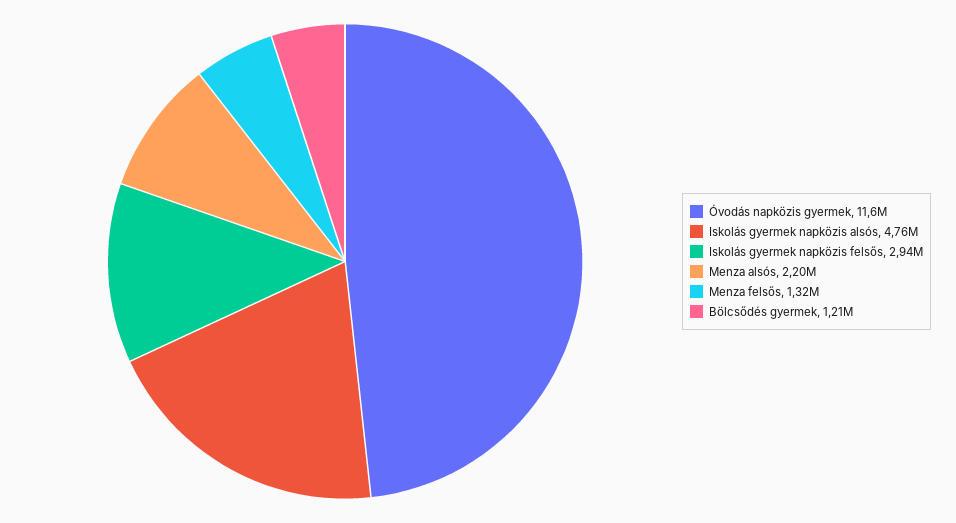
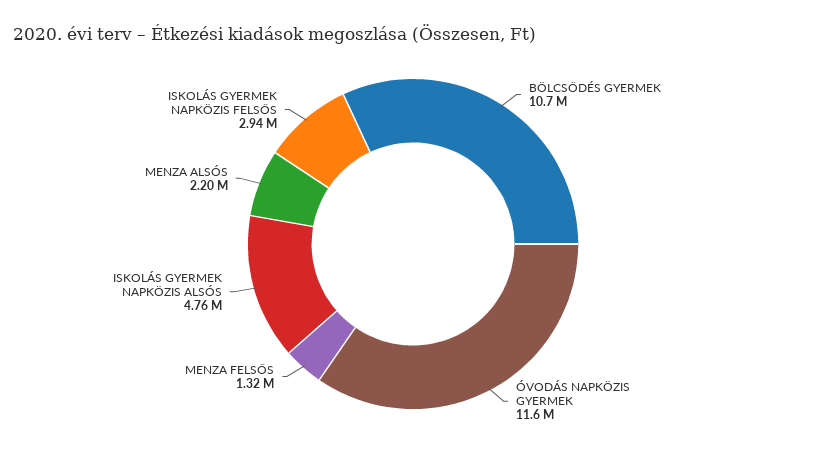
  {
    "Óvodás napközis gyermek": 11600000,
    "Iskolás gyermek napközis alsós": 4760000,
    "Iskolás gyermek napközis felsős": 2940000,
    "Menza alsós": 2200000,
    "Menza felsős": 1320000,
-   "Bölcsődés gyermek": 1210000
+   "Bölcsődés gyermek": 10700000
  }

